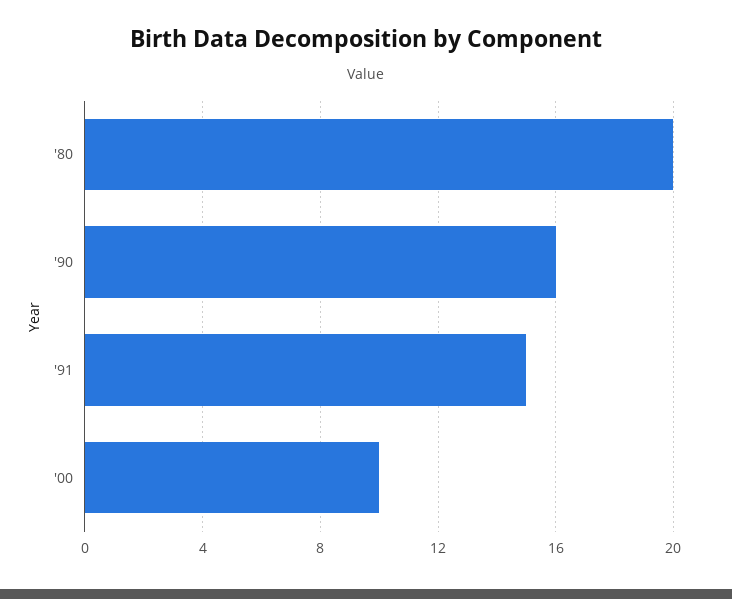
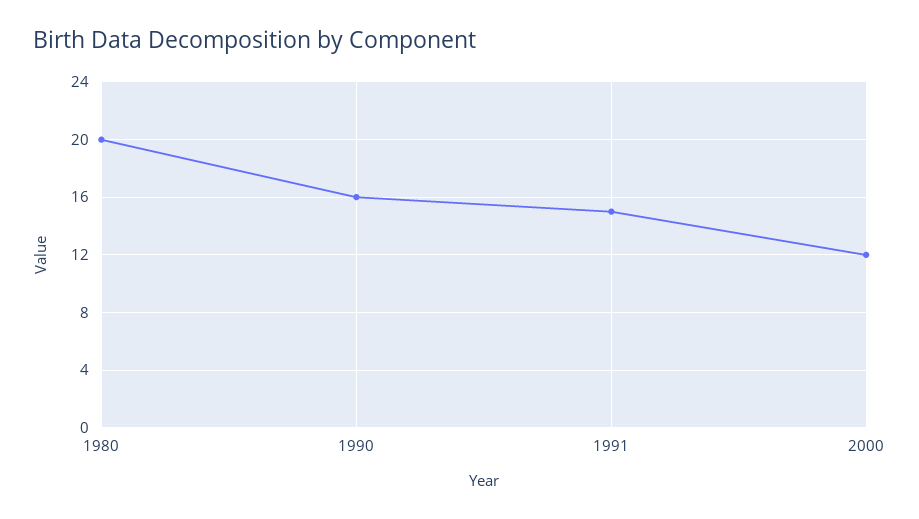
  {
    "'80": 20,
    "'90": 16,
    "'91": 15,
-   "'00": 10
+   "'00": 12
  }

